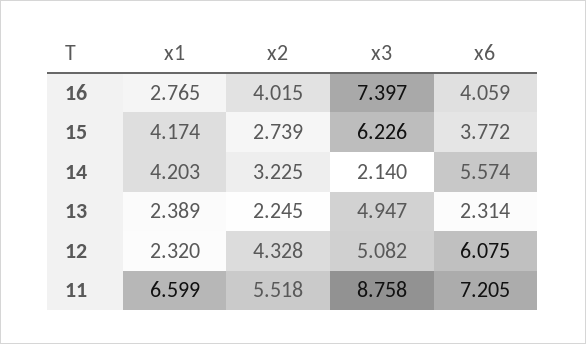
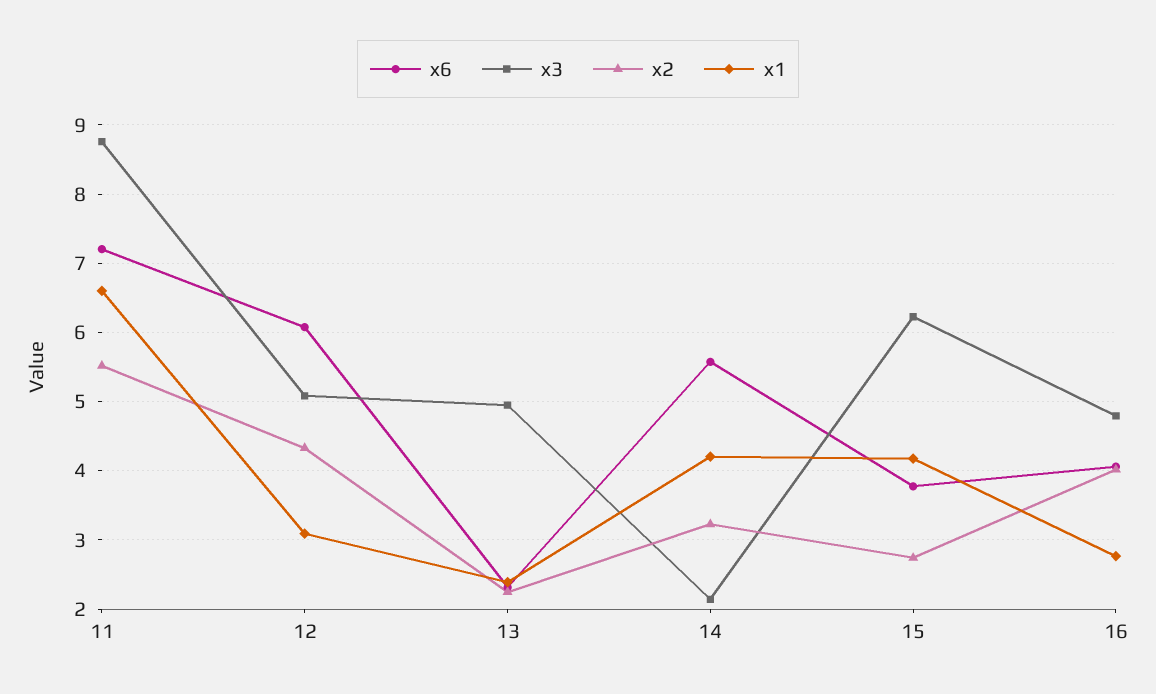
  {
    "x1": {
      "16": 2.765,
      "15": 4.174,
      "14": 4.203,
      "13": 2.389,
-     "12": 2.32,
+     "12": 3.1,
      "11": 6.599
    },
    "x2": {
      "16": 4.015,
      "15": 2.739,
      "14": 3.225,
      "13": 2.245,
      "12": 4.328,
      "11": 5.518
    },
    "x3": {
-     "16": 7.397,
+     "16": 4.8,
      "15": 6.226,
      "14": 2.14,
      "13": 4.947,
      "12": 5.082,
      "11": 8.758
    },
    "x6": {
      "16": 4.059,
      "15": 3.772,
      "14": 5.574,
      "13": 2.314,
      "12": 6.075,
      "11": 7.205
    }
  }

